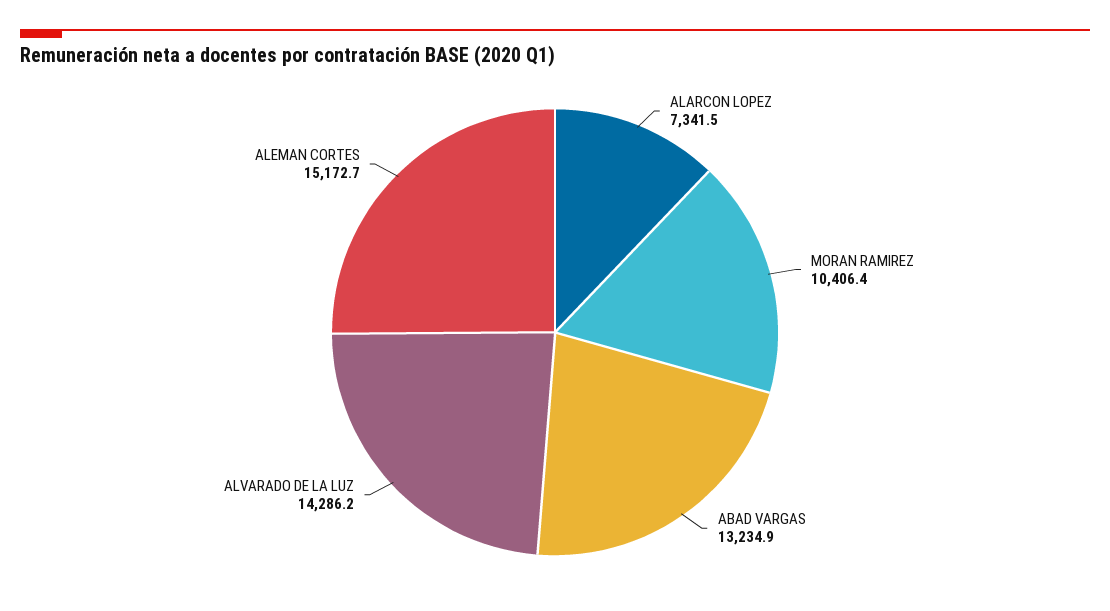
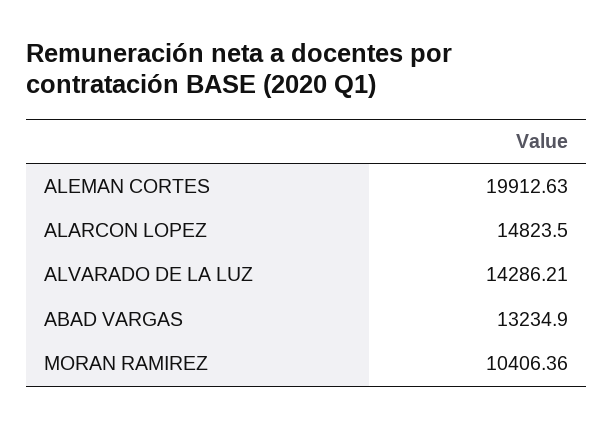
  {
-   "ALARCON LOPEZ": 7341.5,
+   "ALARCON LOPEZ": 14823.5,
    "MORAN RAMIREZ": 10406.36,
    "ABAD VARGAS": 13234.9,
    "ALVARADO DE LA LUZ": 14286.21,
-   "ALEMAN CORTES": 15172.7
+   "ALEMAN CORTES": 19912.63
  }

